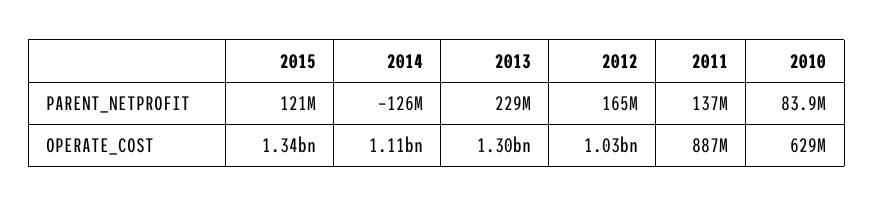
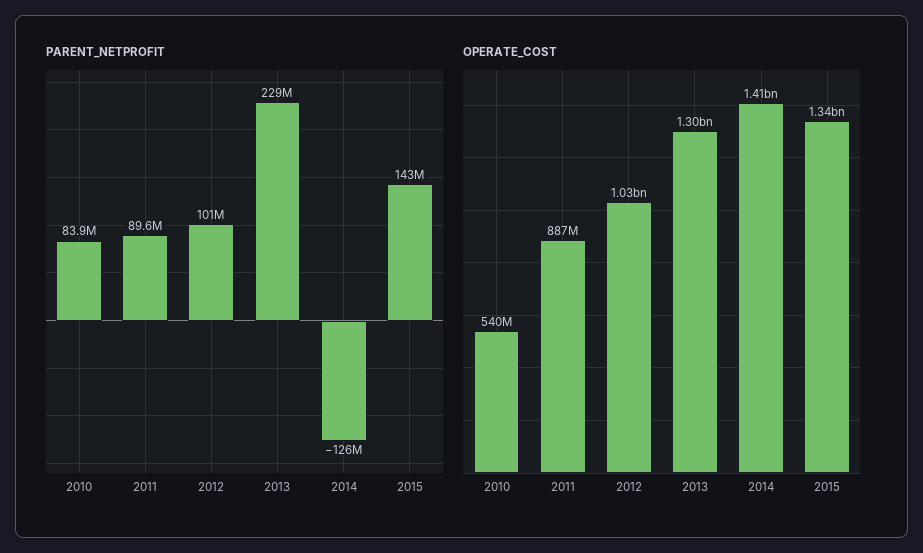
  {
    "PARENT_NETPROFIT": {
-     "2015": 121000000,
+     "2015": 143000000,
      "2014": -126000000,
      "2013": 229000000,
-     "2012": 165000000,
+     "2012": 101000000,
-     "2011": 137000000,
+     "2011": 89600000,
      "2010": 83900000
    },
    "OPERATE_COST": {
      "2015": 1340000000,
-     "2014": 1110000000,
+     "2014": 1410000000,
      "2013": 1300000000,
      "2012": 1030000000,
      "2011": 887000000,
-     "2010": 629000000
+     "2010": 540000000
    }
  }

